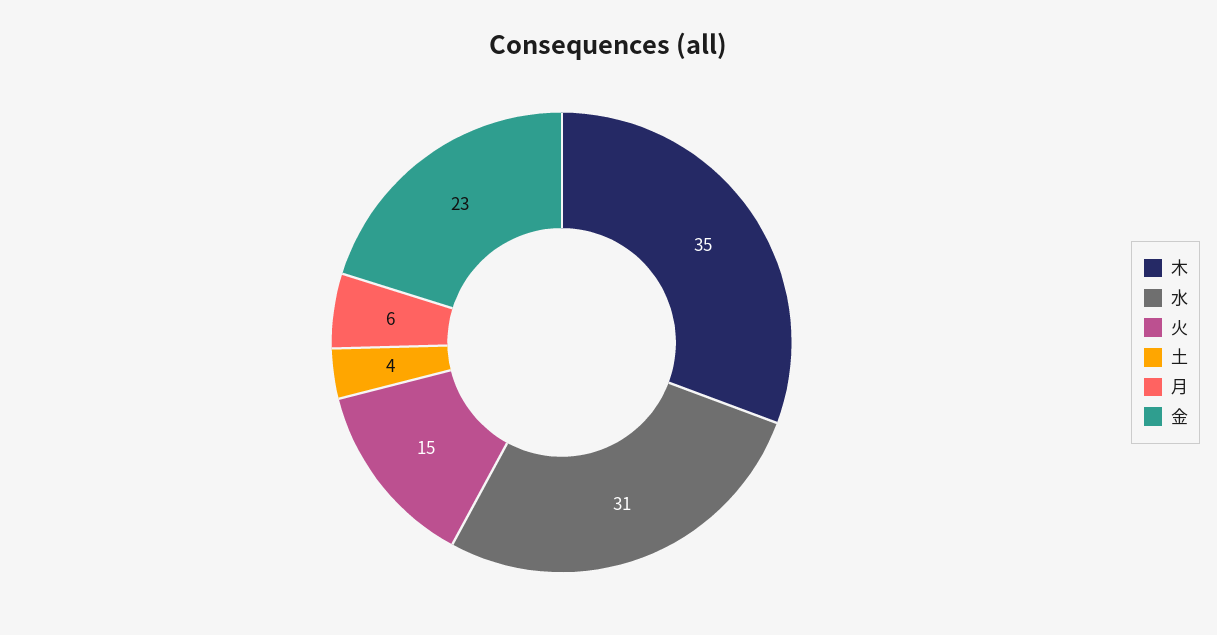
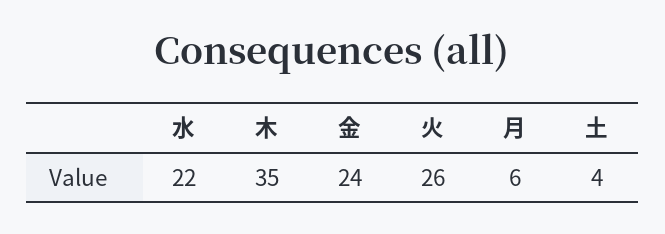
  {
    "木": 35,
-   "水": 31,
+   "水": 22,
-   "火": 15,
+   "火": 26,
    "土": 4,
    "月": 6,
-   "金": 23
+   "金": 24
  }

